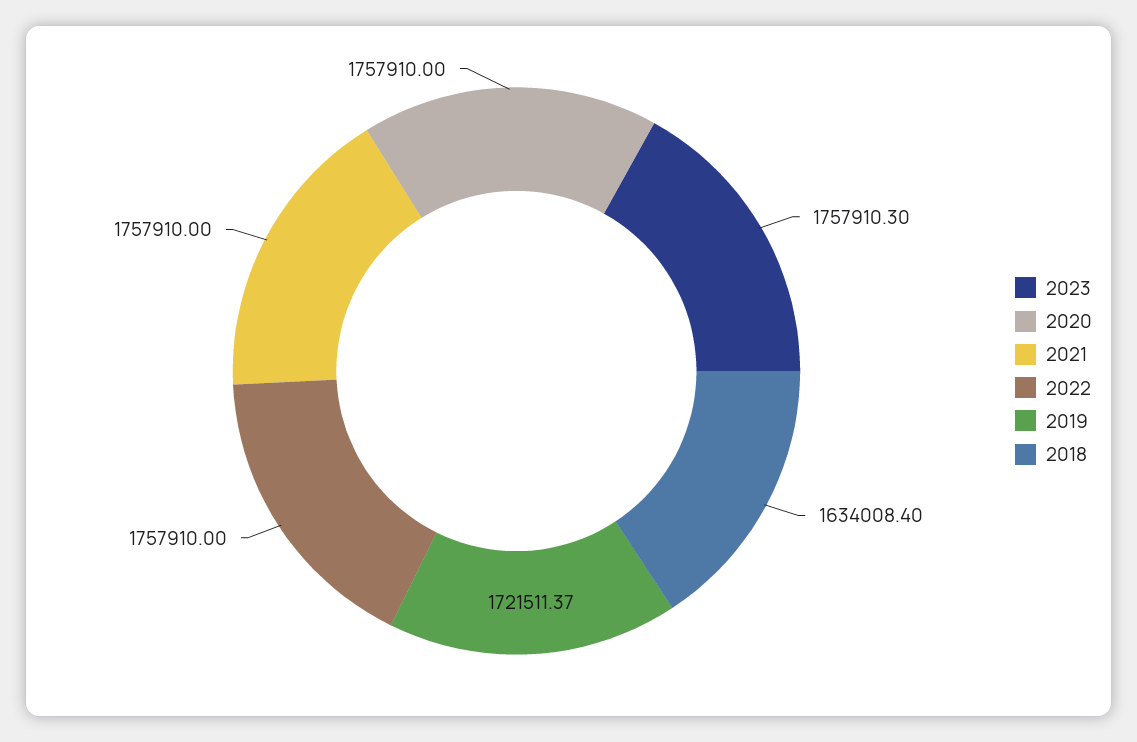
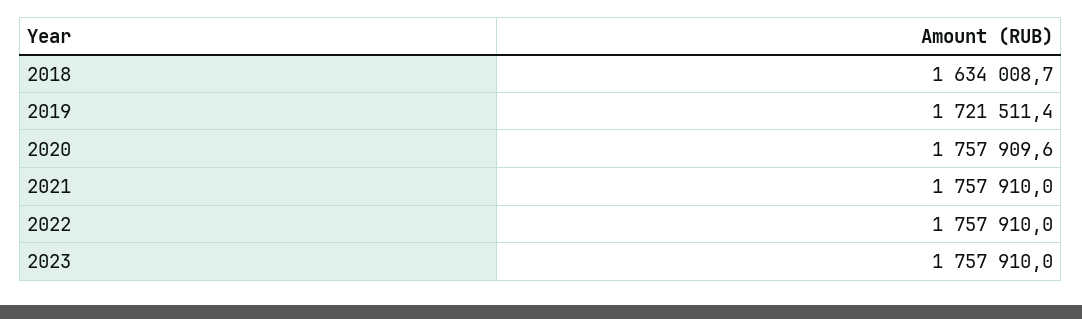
  {
-   "2023": 1757910.3,
+   "2023": 1757910,
-   "2020": 1757910,
+   "2020": 1757909.6,
    "2021": 1757910,
    "2022": 1757910,
    "2019": 1721511.37,
-   "2018": 1634008.4
+   "2018": 1634008.7
  }

